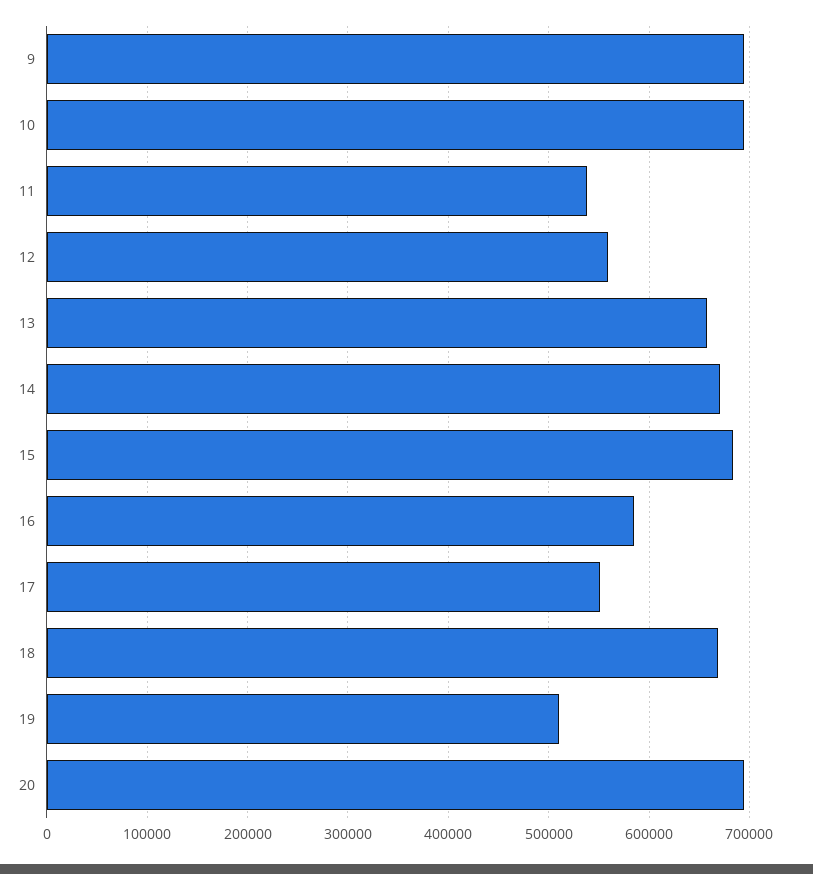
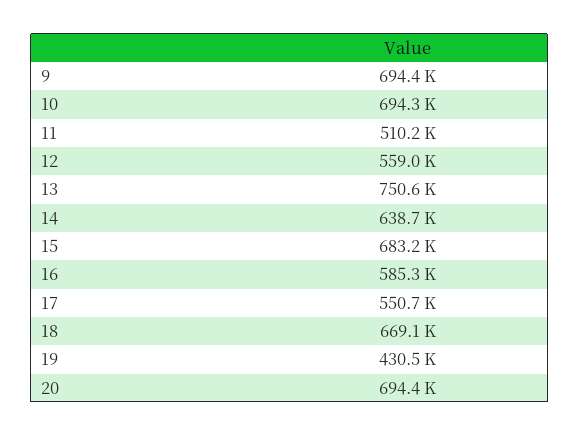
  {
    "9": 694400,
    "10": 694300,
-   "11": 540000,
+   "11": 510200,
    "12": 559000,
-   "13": 660000,
+   "13": 750600,
-   "14": 670000,
+   "14": 638700,
    "15": 683200,
    "16": 585300,
    "17": 550700,
    "18": 669100,
-   "19": 510000,
+   "19": 430500,
    "20": 694400
  }

